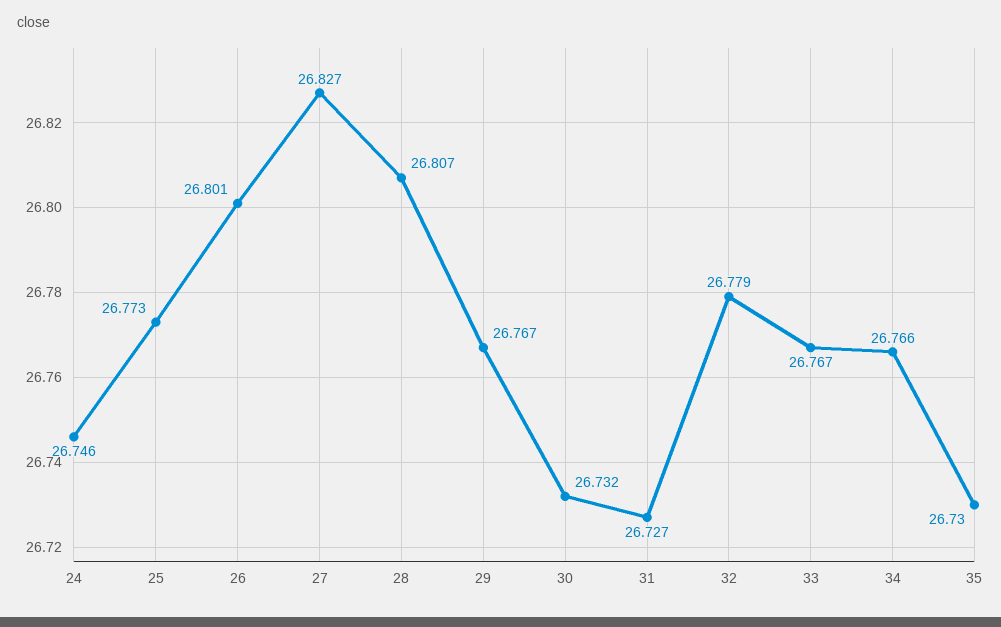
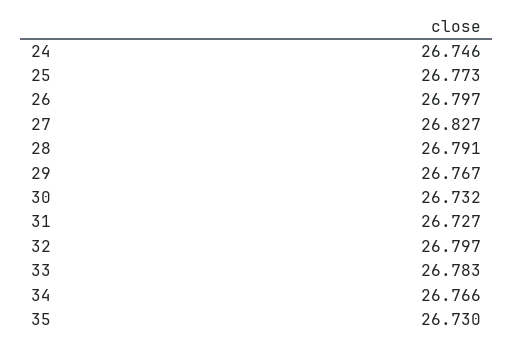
  {
    "24": 26.746,
    "25": 26.773,
-   "26": 26.801,
+   "26": 26.797,
    "27": 26.827,
-   "28": 26.807,
+   "28": 26.791,
    "29": 26.767,
    "30": 26.732,
    "31": 26.727,
-   "32": 26.779,
+   "32": 26.797,
-   "33": 26.767,
+   "33": 26.783,
    "34": 26.766,
    "35": 26.73
  }

